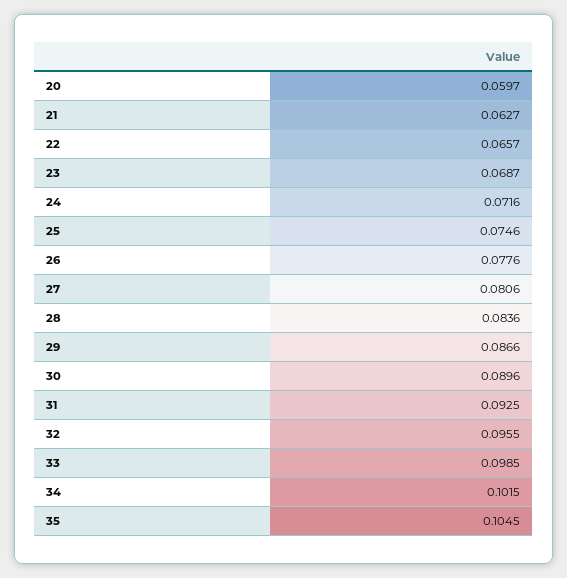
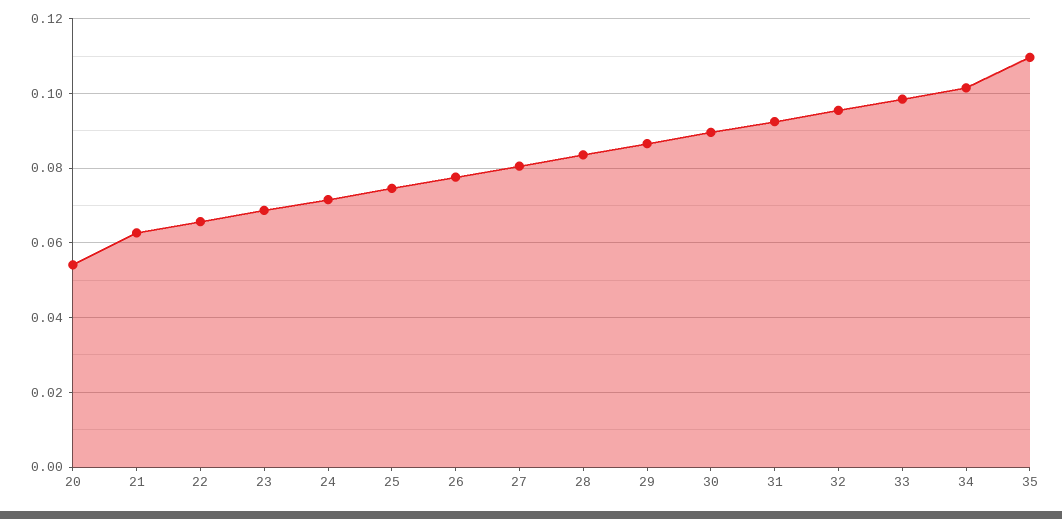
  {
-   "20": 0.0597,
+   "20": 0.054,
    "21": 0.0627,
    "22": 0.0657,
    "23": 0.0687,
    "24": 0.0716,
    "25": 0.0746,
    "26": 0.0776,
    "27": 0.0806,
    "28": 0.0836,
    "29": 0.0866,
    "30": 0.0896,
    "31": 0.0925,
    "32": 0.0955,
    "33": 0.0985,
    "34": 0.1015,
-   "35": 0.1045
+   "35": 0.11
  }

